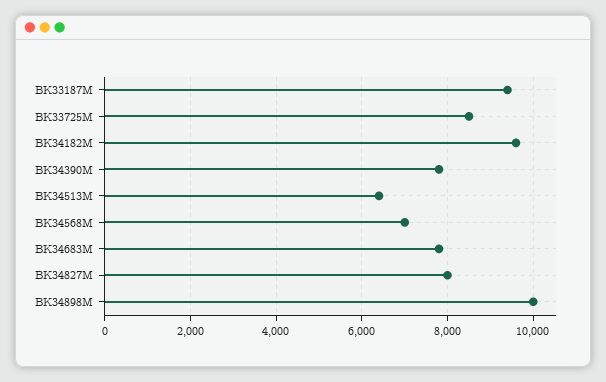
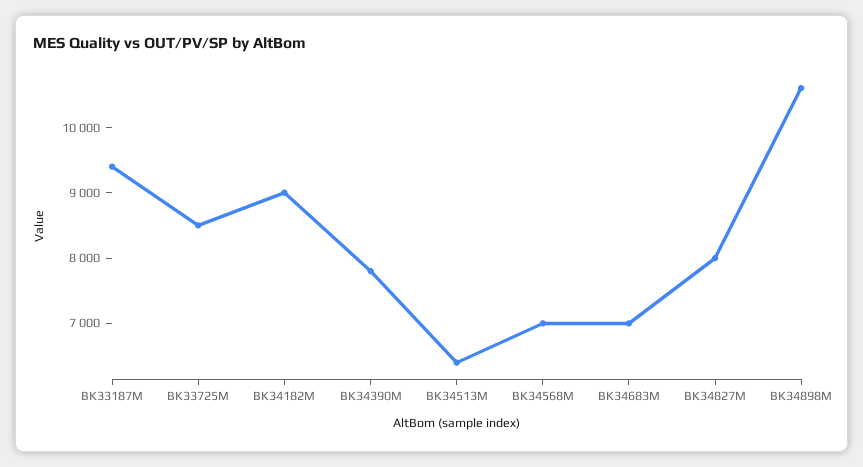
  {
    "BK33187M": 9400,
    "BK33725M": 8600,
-   "BK34182M": 9600,
+   "BK34182M": 9000,
    "BK34390M": 7800,
    "BK34513M": 6400,
    "BK34568M": 7000,
-   "BK34683M": 7800,
+   "BK34683M": 7000,
    "BK34827M": 8000,
-   "BK34898M": 10000
+   "BK34898M": 10600
  }

